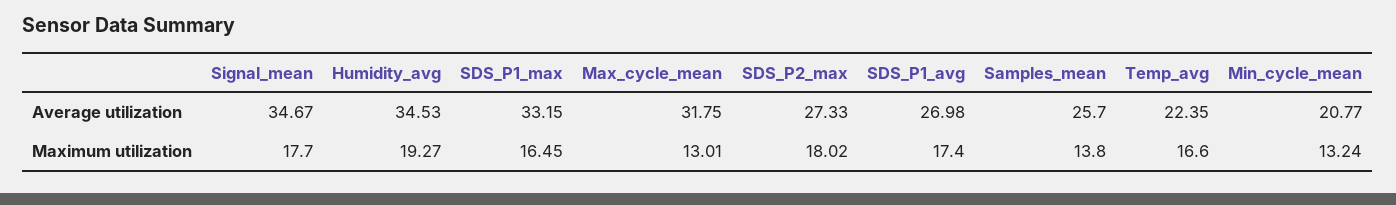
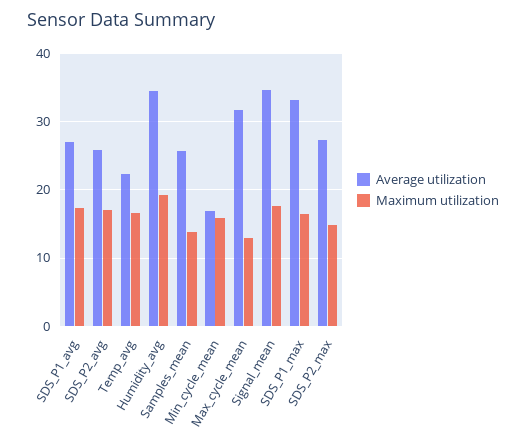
  {
    "Average utilization": {
      "Signal_mean": 34.67,
      "Humidity_avg": 34.53,
      "SDS_P1_max": 33.15,
      "Max_cycle_mean": 31.75,
      "SDS_P2_max": 27.33,
      "SDS_P1_avg": 26.98,
      "Samples_mean": 25.7,
      "Temp_avg": 22.35,
-     "Min_cycle_mean": 20.77
+     "Min_cycle_mean": 17,
+     "SDS_P2_avg": 26
    },
    "Maximum utilization": {
      "Signal_mean": 17.7,
      "Humidity_avg": 19.27,
      "SDS_P1_max": 16.45,
      "Max_cycle_mean": 13.01,
-     "SDS_P2_max": 18.02,
+     "SDS_P2_max": 15,
      "SDS_P1_avg": 17.4,
      "Samples_mean": 13.8,
      "Temp_avg": 16.6,
-     "Min_cycle_mean": 13.24
+     "Min_cycle_mean": 16,
+     "SDS_P2_avg": 17
    }
  }

